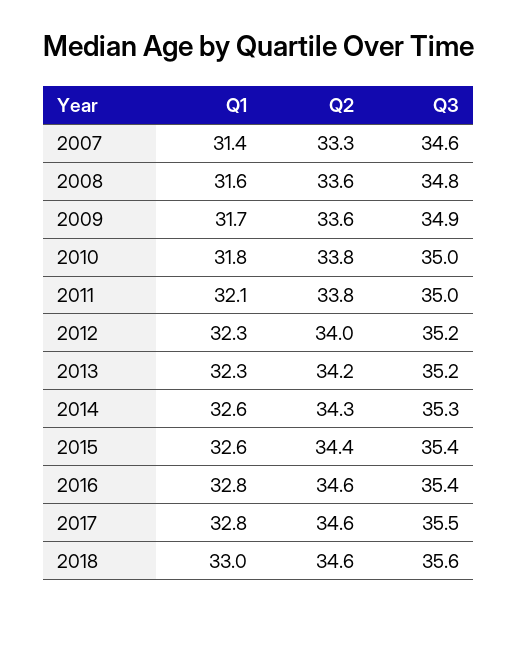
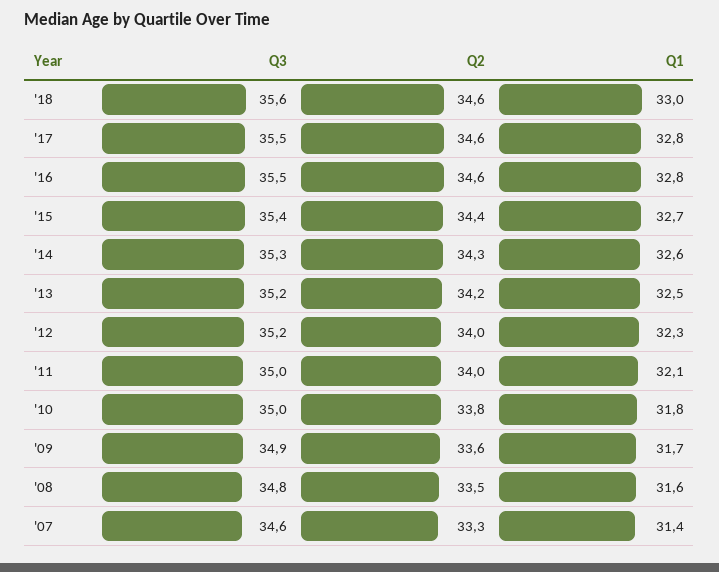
  {
    "Q1": {
      "2007": 31.4,
      "2008": 31.6,
      "2009": 31.7,
      "2010": 31.8,
      "2011": 32.1,
      "2012": 32.3,
-     "2013": 32.3,
+     "2013": 32.5,
      "2014": 32.6,
-     "2015": 32.6,
+     "2015": 32.7,
      "2016": 32.8,
      "2017": 32.8,
      "2018": 33
    },
    "Q2": {
      "2007": 33.3,
-     "2008": 33.6,
+     "2008": 33.5,
      "2009": 33.6,
      "2010": 33.8,
-     "2011": 33.8,
+     "2011": 34,
      "2012": 34,
      "2013": 34.2,
      "2014": 34.3,
      "2015": 34.4,
      "2016": 34.6,
      "2017": 34.6,
      "2018": 34.6
    },
    "Q3": {
      "2007": 34.6,
      "2008": 34.8,
      "2009": 34.9,
      "2010": 35,
      "2011": 35,
      "2012": 35.2,
      "2013": 35.2,
      "2014": 35.3,
      "2015": 35.4,
-     "2016": 35.4,
+     "2016": 35.5,
      "2017": 35.5,
      "2018": 35.6
    }
  }

